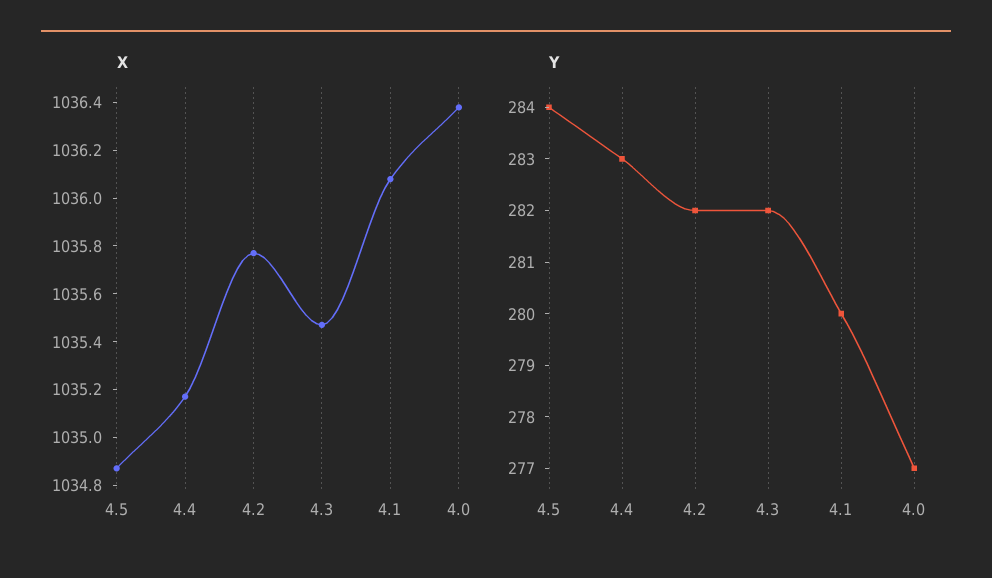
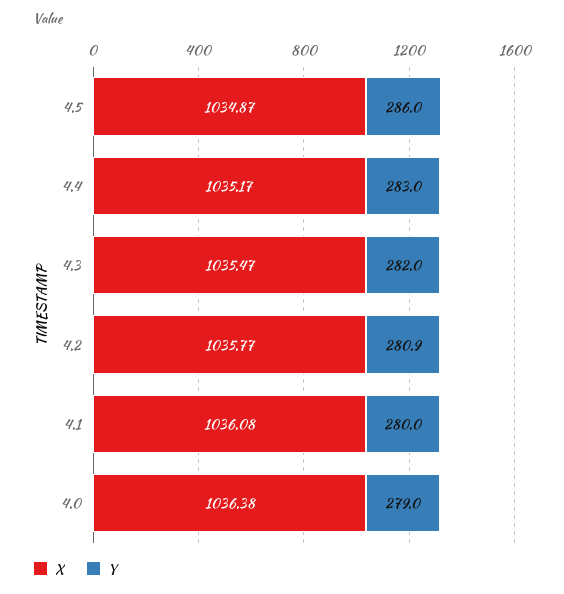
  {
    "X": {
      "4.5": 1034.87,
      "4.4": 1035.17,
      "4.2": 1035.77,
      "4.3": 1035.47,
      "4.1": 1036.08,
      "4.0": 1036.38
    },
    "Y": {
-     "4.5": 284,
+     "4.5": 286,
      "4.4": 283,
-     "4.2": 282,
+     "4.2": 280.9,
      "4.3": 282,
      "4.1": 280,
-     "4.0": 277
+     "4.0": 279
    }
  }

